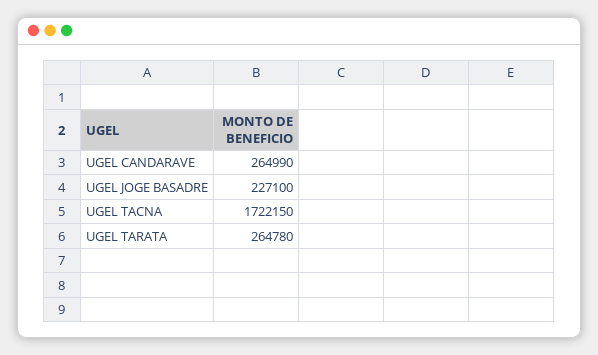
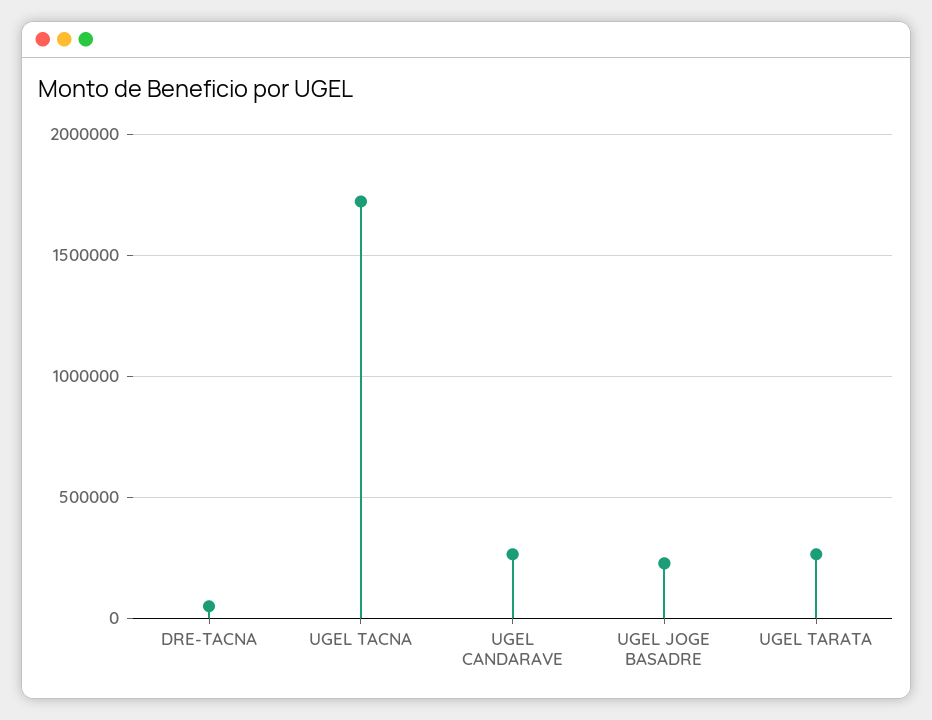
  {
    "UGEL CANDARAVE": 264990,
    "UGEL JOGE BASADRE": 227100,
    "UGEL TACNA": 1722150,
-   "UGEL TARATA": 264780
+   "UGEL TARATA": 264780,
+   "DRE-TACNA": 50000
  }

